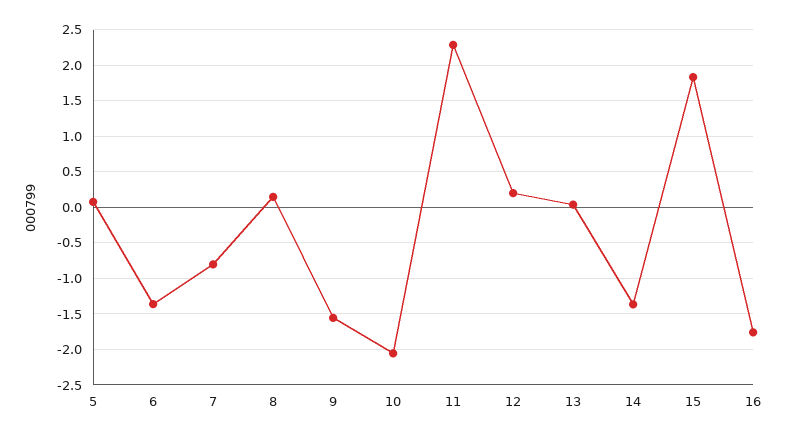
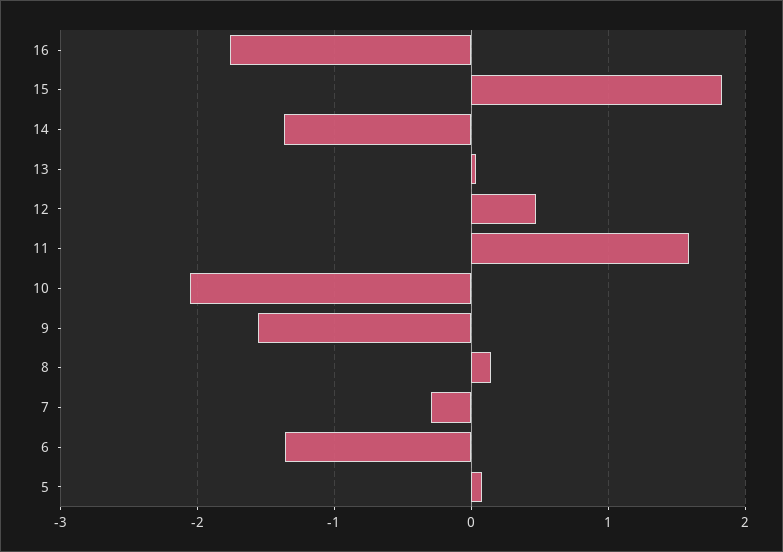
  {
    "5": 0.1,
    "6": -1.4,
-   "7": -0.8,
+   "7": -0.3,
    "8": 0.1,
    "9": -1.6,
    "10": -2.1,
-   "11": 2.3,
+   "11": 1.6,
-   "12": 0.2,
+   "12": 0.5,
    "13": 0,
    "14": -1.4,
    "15": 1.8,
    "16": -1.8
  }

